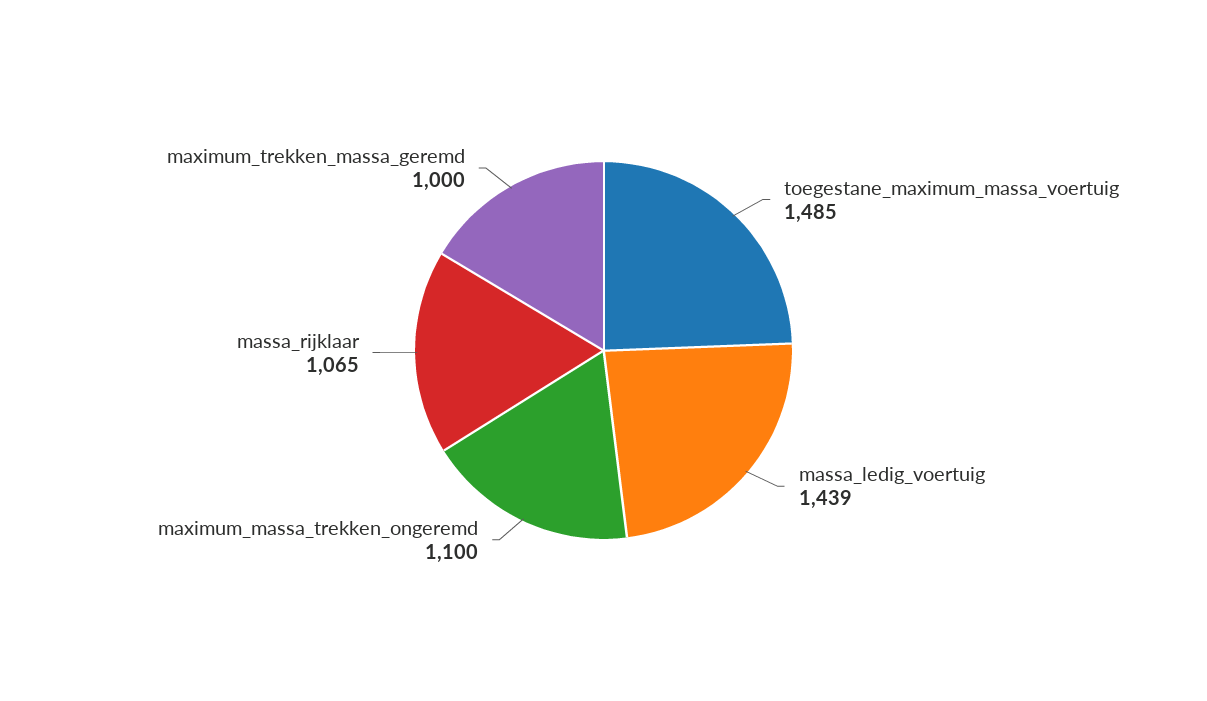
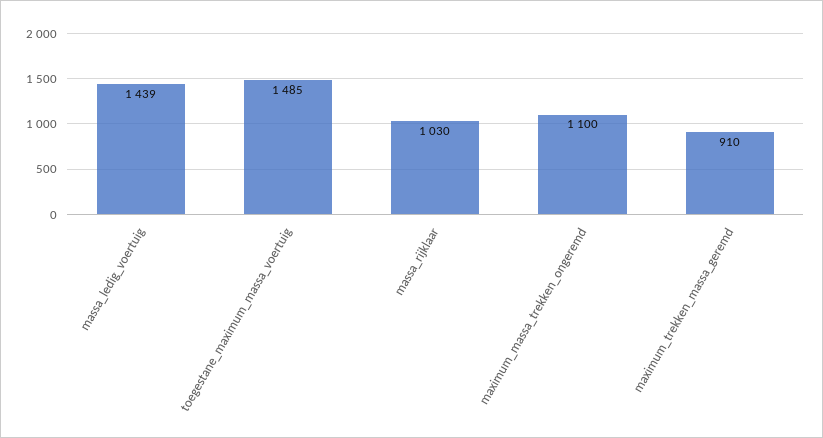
  {
    "toegestane_maximum_massa_voertuig": 1485,
    "massa_ledig_voertuig": 1439,
    "maximum_massa_trekken_ongeremd": 1100,
-   "massa_rijklaar": 1065,
+   "massa_rijklaar": 1030,
-   "maximum_trekken_massa_geremd": 1000
+   "maximum_trekken_massa_geremd": 910
  }

